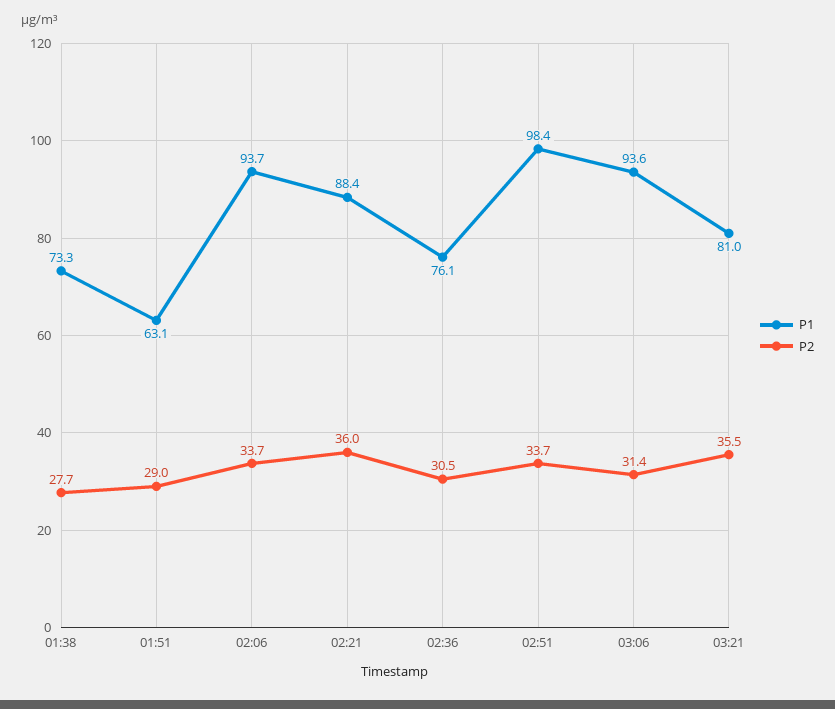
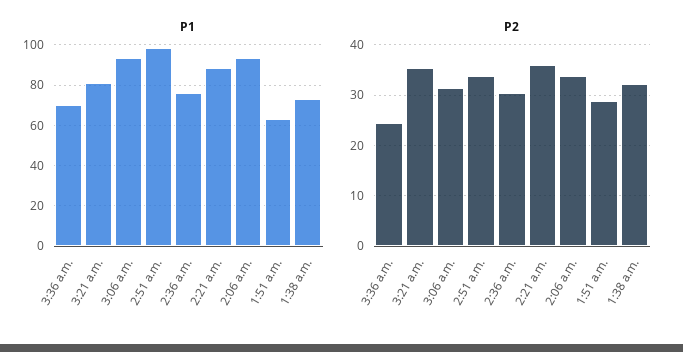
  {
    "P1": {
      "01:38": 73.3,
      "01:51": 63.1,
      "02:06": 93.7,
      "02:21": 88.4,
      "02:36": 76.1,
      "02:51": 98.4,
      "03:06": 93.6,
-     "03:21": 81
+     "03:21": 81,
+     "3:36 a.m.": 70
    },
    "P2": {
-     "01:38": 27.7,
+     "01:38": 32,
      "01:51": 29,
      "02:06": 33.7,
      "02:21": 36,
      "02:36": 30.5,
      "02:51": 33.7,
      "03:06": 31.4,
-     "03:21": 35.5
+     "03:21": 35.5,
+     "3:36 a.m.": 24
    }
  }

